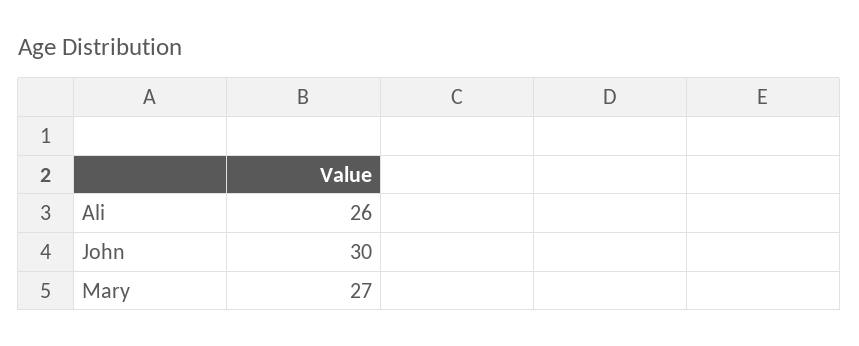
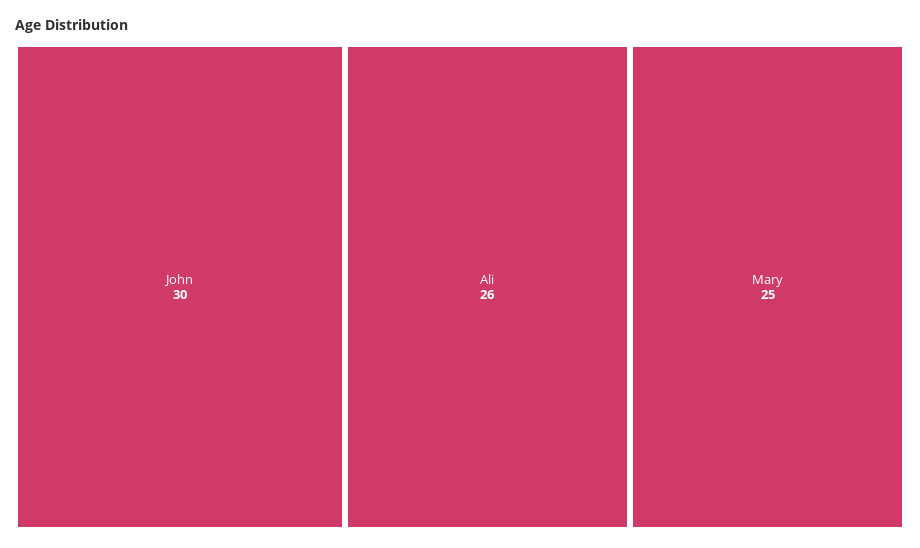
  {
    "Ali": 26,
    "John": 30,
-   "Mary": 27
+   "Mary": 25
  }

